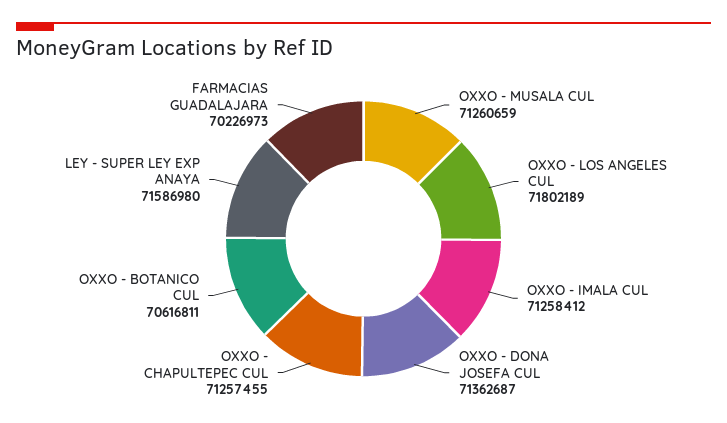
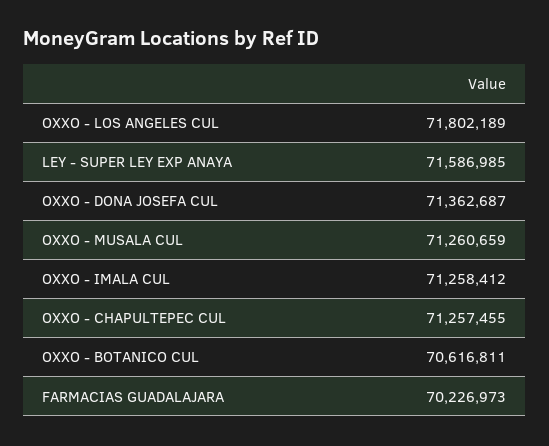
  {
    "OXXO - MUSALA CUL": 71260659,
    "OXXO - LOS ANGELES CUL": 71802189,
    "OXXO - IMALA CUL": 71258412,
    "OXXO - DONA JOSEFA CUL": 71362687,
    "OXXO - CHAPULTEPEC CUL": 71257455,
    "OXXO - BOTANICO CUL": 70616811,
-   "LEY - SUPER LEY EXP ANAYA": 71586980,
+   "LEY - SUPER LEY EXP ANAYA": 71586985,
    "FARMACIAS GUADALAJARA": 70226973
  }

